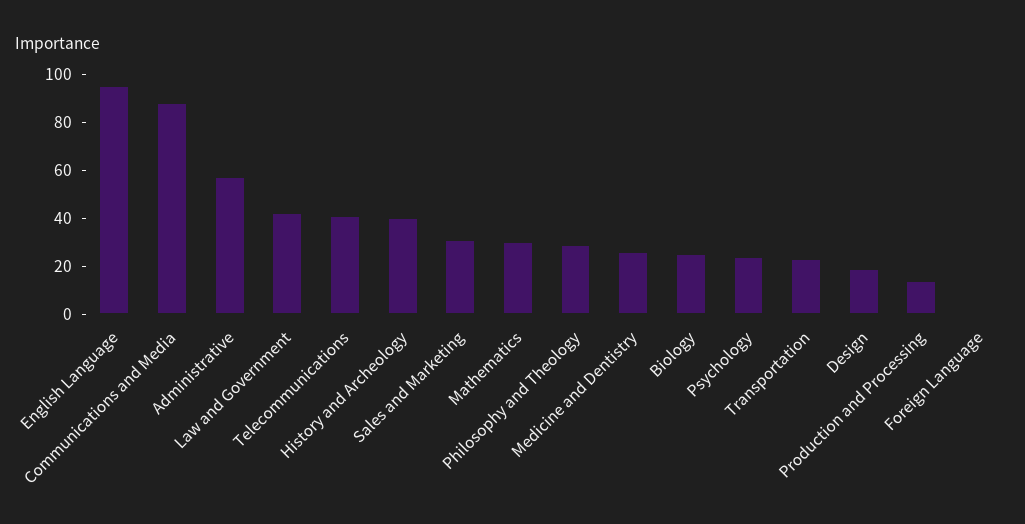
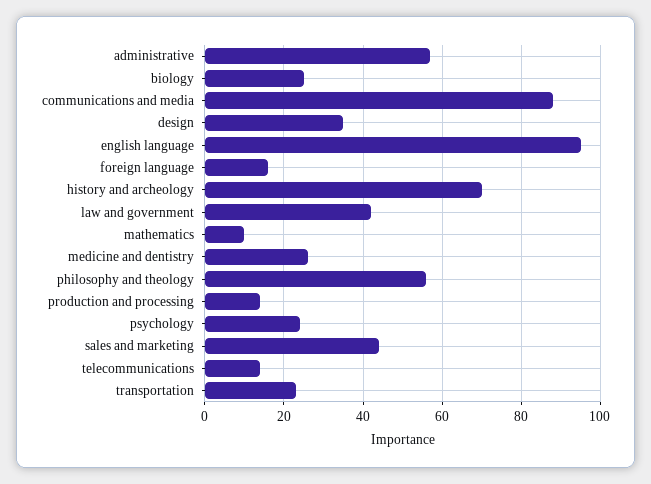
  {
    "English Language": 95,
    "Communications and Media": 90,
    "Administrative": 55,
    "Law and Government": 40,
-   "Telecommunications": 40,
+   "Telecommunications": 15,
-   "History and Archeology": 40,
+   "History and Archeology": 70,
-   "Sales and Marketing": 30,
+   "Sales and Marketing": 45,
-   "Mathematics": 30,
+   "Mathematics": 10,
-   "Philosophy and Theology": 30,
+   "Philosophy and Theology": 55,
    "Medicine and Dentistry": 25,
    "Biology": 25,
    "Psychology": 25,
    "Transportation": 25,
-   "Design": 20,
+   "Design": 35,
    "Production and Processing": 15,
-   "Foreign Language": 0
+   "Foreign Language": 15
  }

